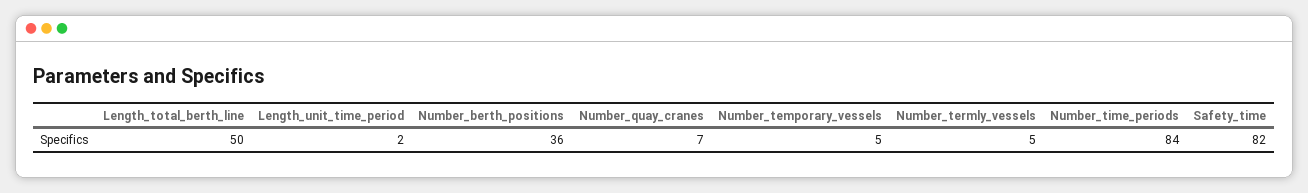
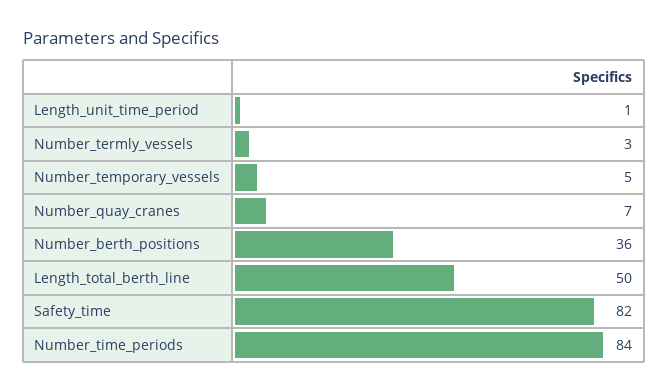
  {
    "Length_total_berth_line": 50,
-   "Length_unit_time_period": 2,
+   "Length_unit_time_period": 1,
    "Number_berth_positions": 36,
    "Number_quay_cranes": 7,
    "Number_temporary_vessels": 5,
-   "Number_termly_vessels": 5,
+   "Number_termly_vessels": 3,
    "Number_time_periods": 84,
    "Safety_time": 82
  }

